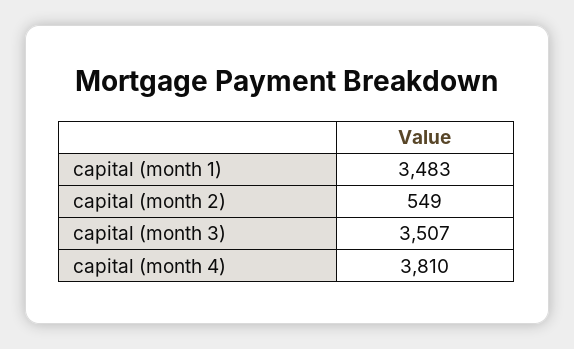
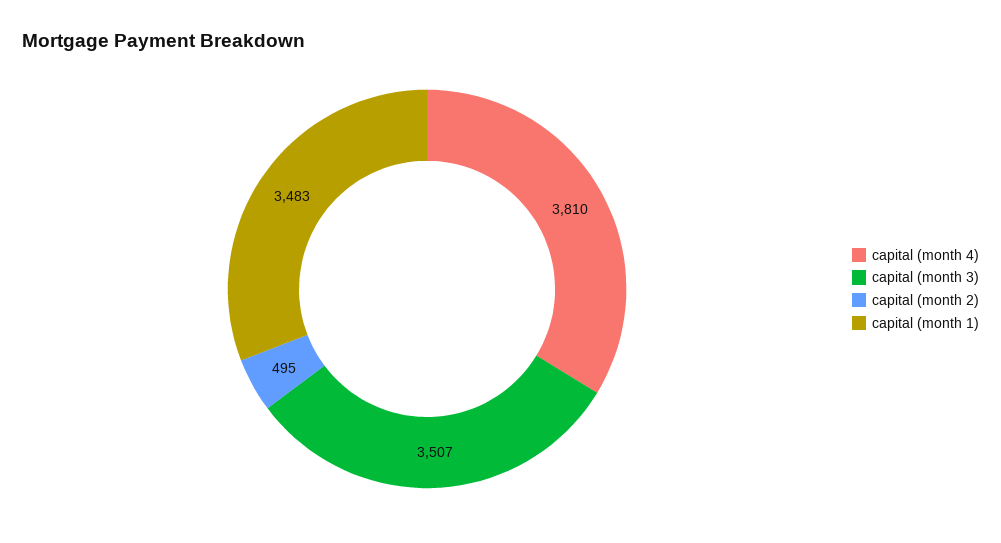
  {
    "capital (month 1)": 3483,
-   "capital (month 2)": 549,
+   "capital (month 2)": 495,
    "capital (month 3)": 3507,
    "capital (month 4)": 3810
  }

